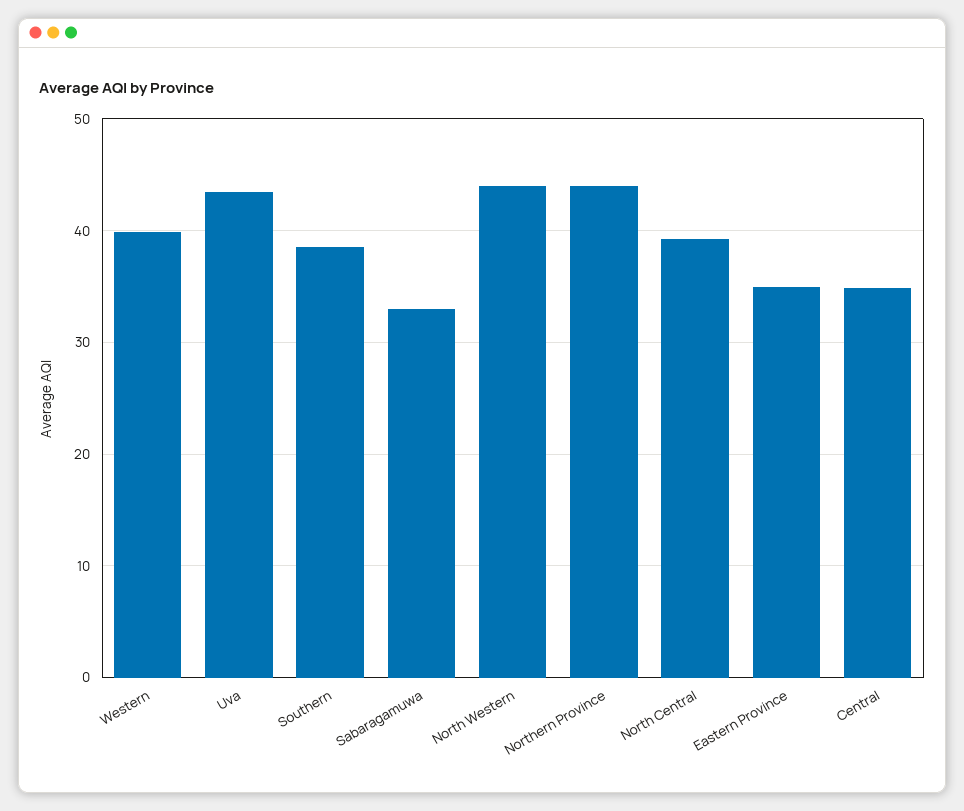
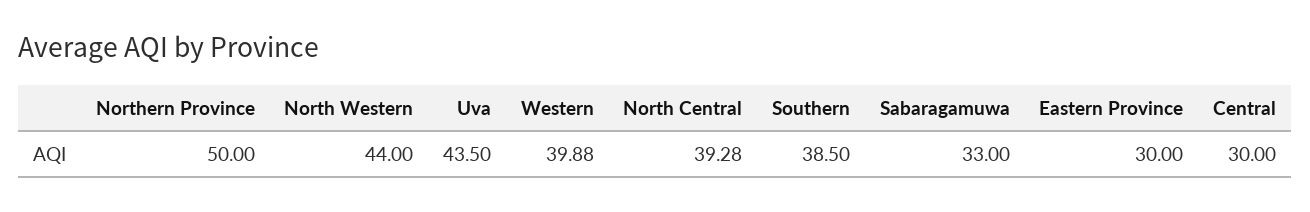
  {
    "Western": 39.88,
    "Uva": 43.5,
    "Southern": 38.5,
    "Sabaragamuwa": 33,
    "North Western": 44,
-   "Northern Province": 44,
+   "Northern Province": 50,
    "North Central": 39.28,
-   "Eastern Province": 35,
+   "Eastern Province": 30,
-   "Central": 35
+   "Central": 30
  }

